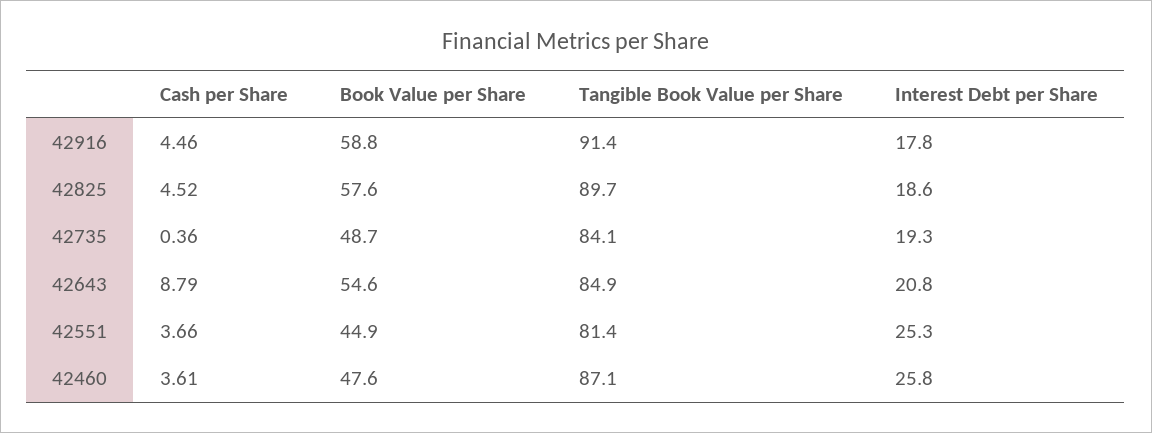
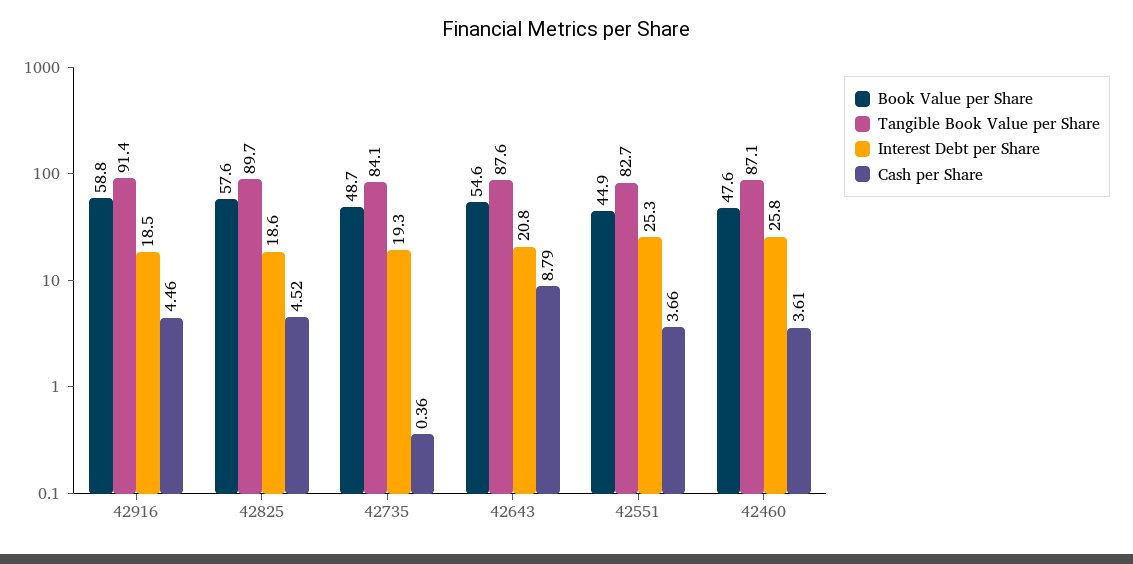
  {
    "Cash per Share": {
      "42916": 4.46,
      "42825": 4.52,
      "42735": 0.36,
      "42643": 8.79,
      "42551": 3.66,
      "42460": 3.61
    },
    "Book Value per Share": {
      "42916": 58.8,
      "42825": 57.6,
      "42735": 48.7,
      "42643": 54.6,
      "42551": 44.9,
      "42460": 47.6
    },
    "Tangible Book Value per Share": {
      "42916": 91.4,
      "42825": 89.7,
      "42735": 84.1,
-     "42643": 84.9,
+     "42643": 87.6,
-     "42551": 81.4,
+     "42551": 82.7,
      "42460": 87.1
    },
    "Interest Debt per Share": {
-     "42916": 17.8,
+     "42916": 18.5,
      "42825": 18.6,
      "42735": 19.3,
      "42643": 20.8,
      "42551": 25.3,
      "42460": 25.8
    }
  }

